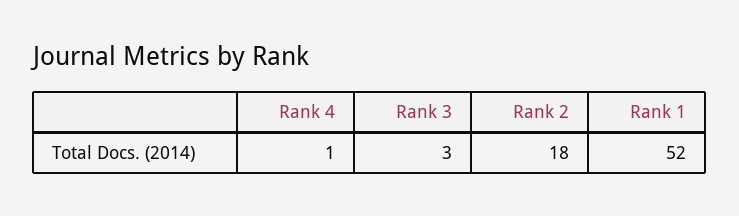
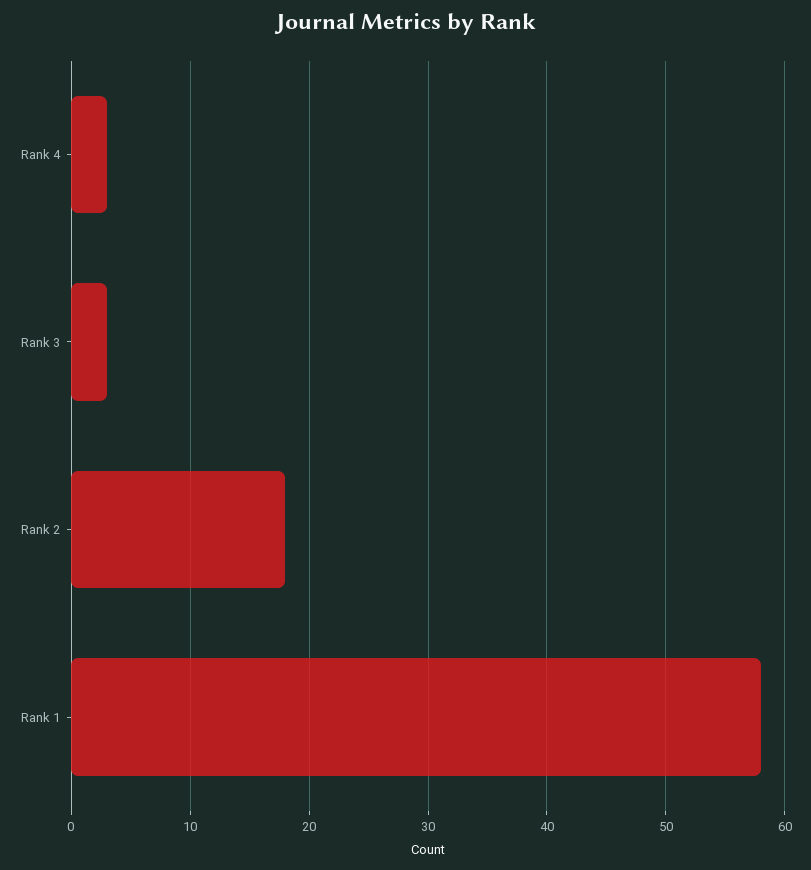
  {
-   "Rank 4": 1,
+   "Rank 4": 3,
    "Rank 3": 3,
    "Rank 2": 18,
-   "Rank 1": 52
+   "Rank 1": 58
  }

